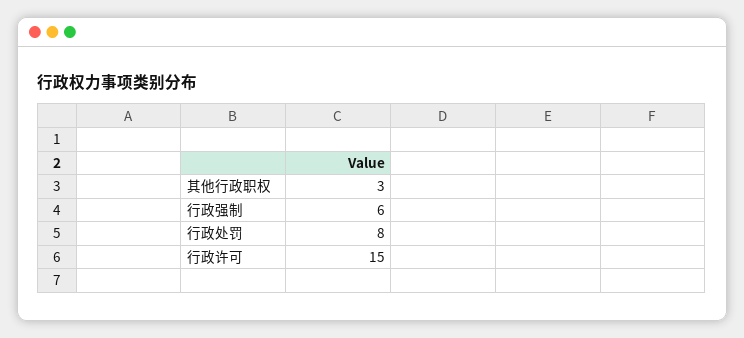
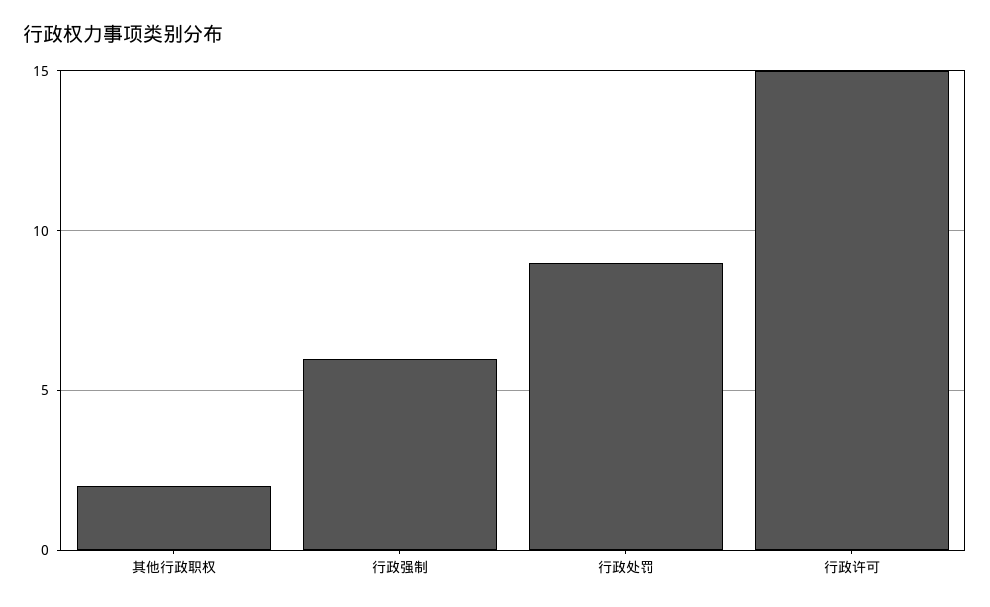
  {
-   "其他行政职权": 3,
+   "其他行政职权": 2,
    "行政强制": 6,
-   "行政处罚": 8,
+   "行政处罚": 9,
    "行政许可": 15
  }

